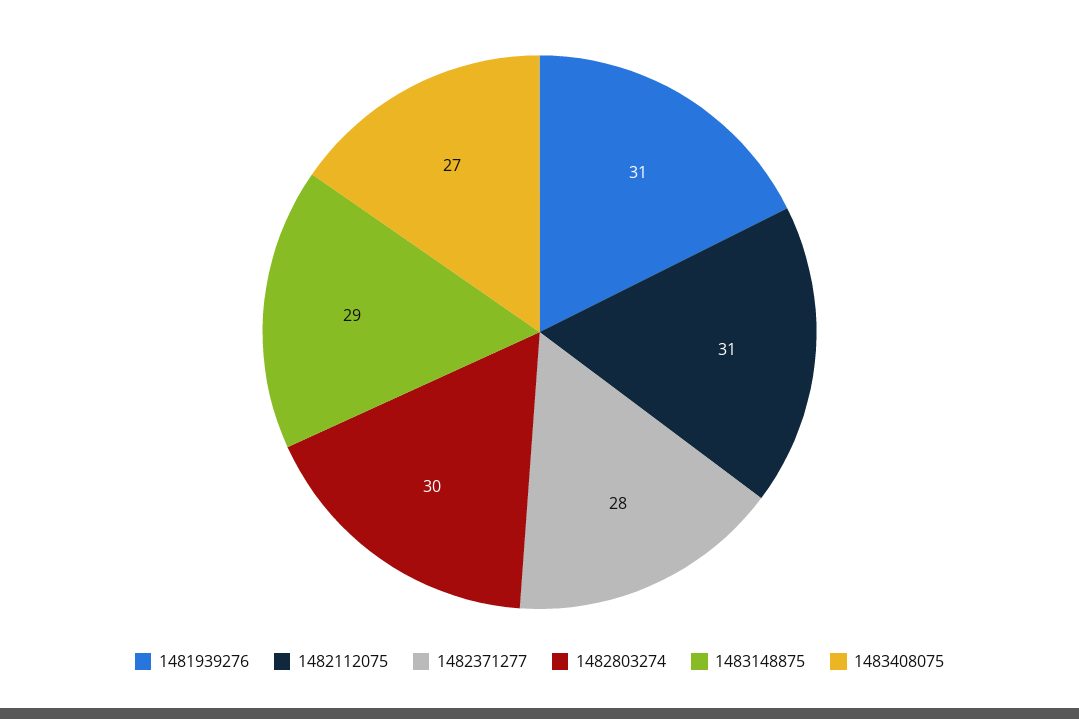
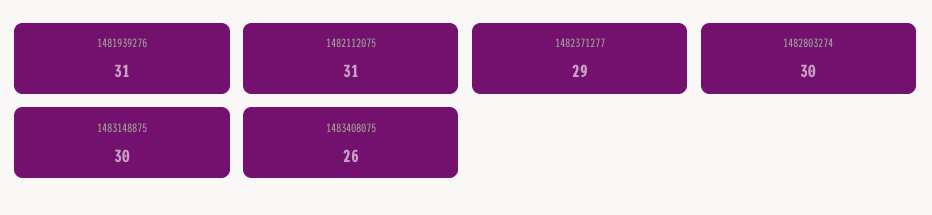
  {
    "1481939276": 31,
    "1482112075": 31,
-   "1482371277": 28,
+   "1482371277": 29,
    "1482803274": 30,
-   "1483148875": 29,
+   "1483148875": 30,
-   "1483408075": 27
+   "1483408075": 26
  }

